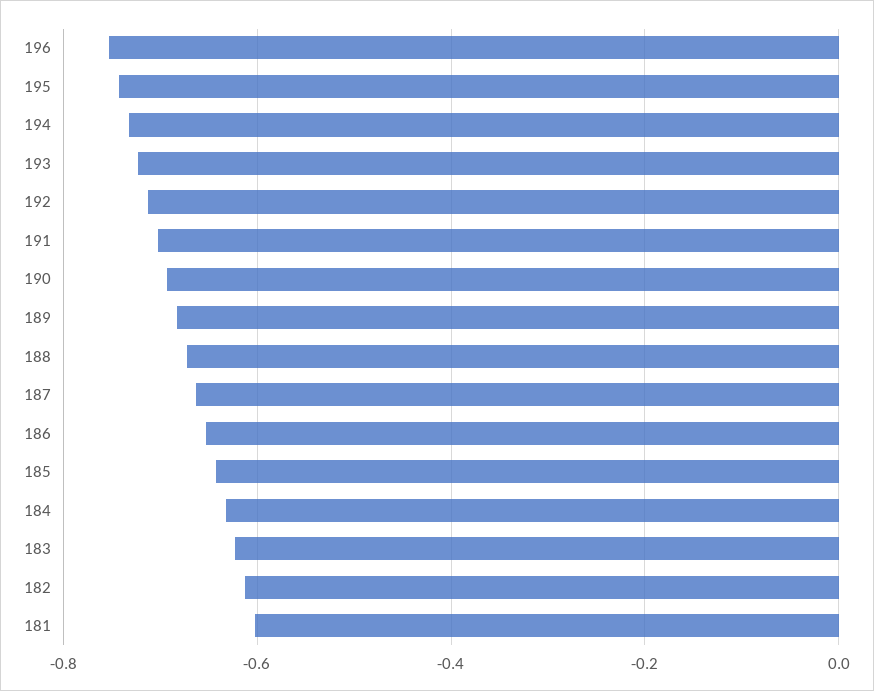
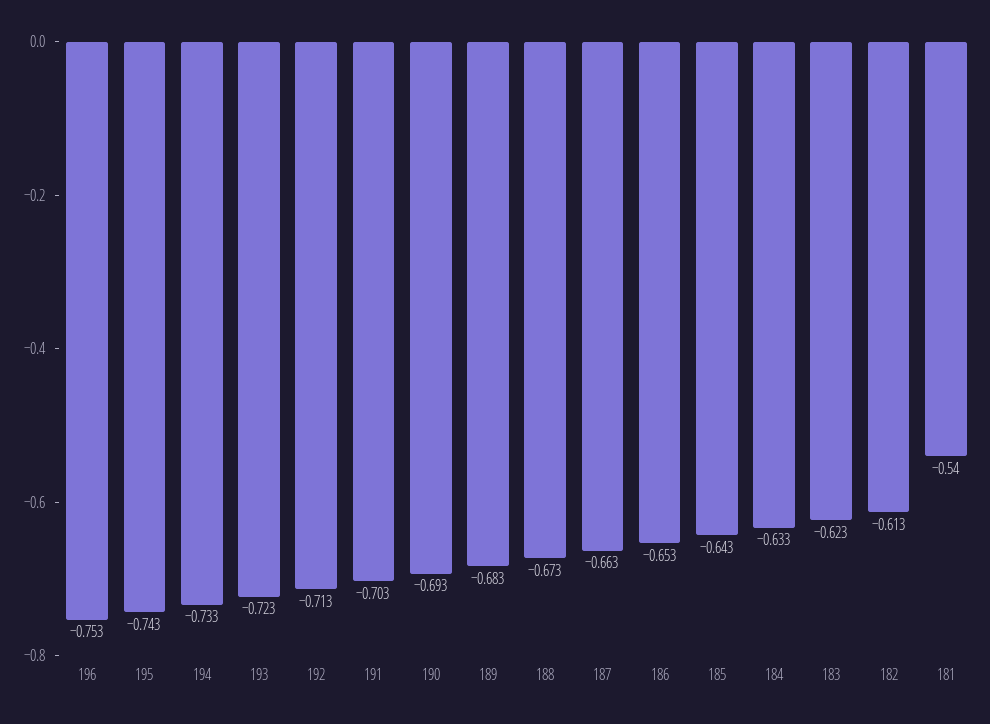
  {
    "196": -0.753,
    "195": -0.743,
    "194": -0.733,
    "193": -0.723,
    "192": -0.713,
    "191": -0.703,
    "190": -0.693,
    "189": -0.683,
    "188": -0.673,
    "187": -0.663,
    "186": -0.653,
    "185": -0.643,
    "184": -0.633,
    "183": -0.623,
    "182": -0.613,
-   "181": -0.6
+   "181": -0.54
  }

